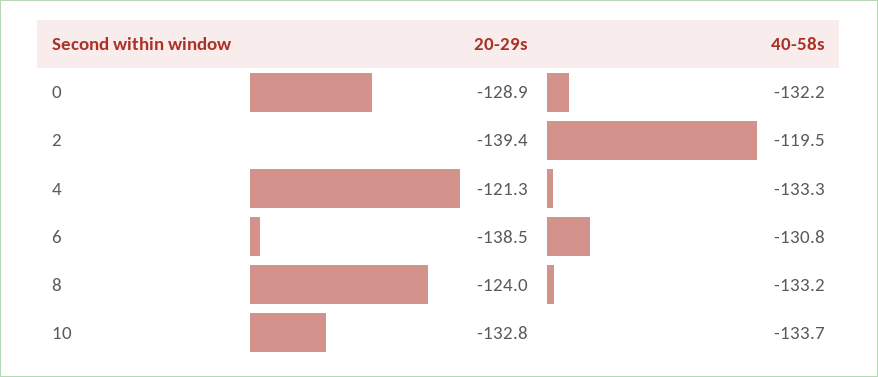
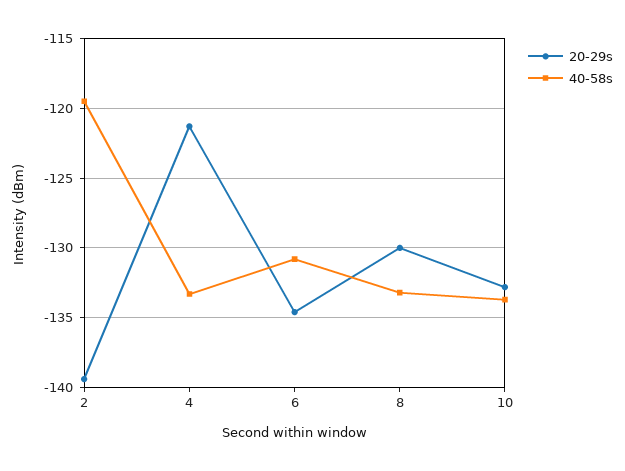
  {
    "20-29s": {
-     "0": -128.9,
      "2": -139.4,
      "4": -121.3,
-     "6": -138.5,
+     "6": -134.5,
-     "8": -124,
+     "8": -130,
      "10": -132.8
    },
    "40-58s": {
-     "0": -132.2,
      "2": -119.5,
      "4": -133.3,
      "6": -130.8,
      "8": -133.2,
      "10": -133.7
    }
  }

